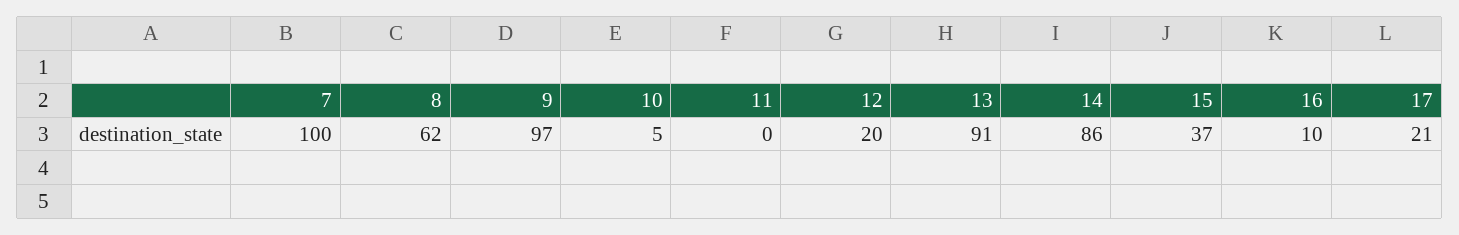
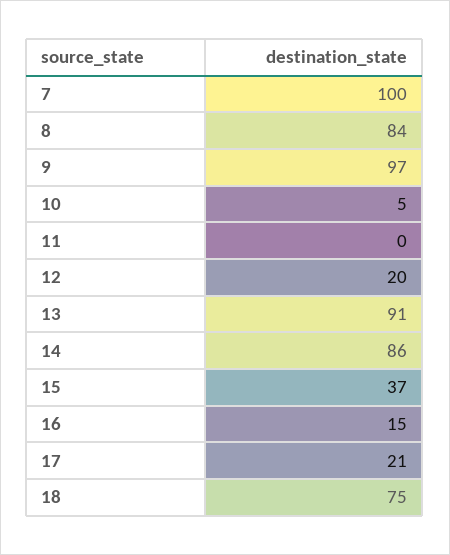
  {
    "7": 100,
-   "8": 62,
+   "8": 84,
    "9": 97,
    "10": 5,
    "11": 0,
    "12": 20,
    "13": 91,
    "14": 86,
    "15": 37,
-   "16": 10,
+   "16": 15,
-   "17": 21
+   "17": 21,
+   "18": 75
  }

